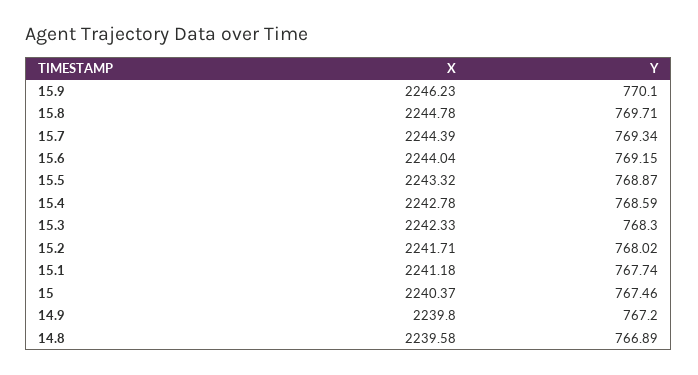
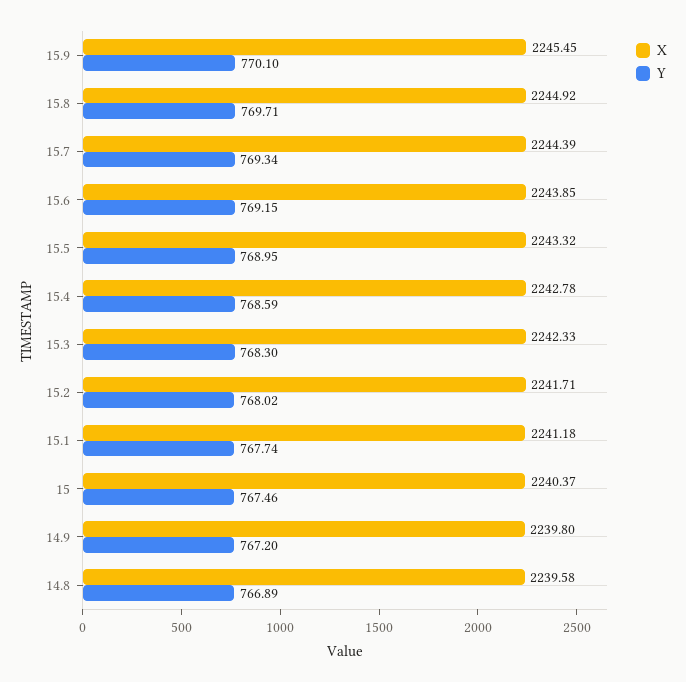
  {
    "X": {
-     "15.9": 2246.23,
+     "15.9": 2245.45,
-     "15.8": 2244.78,
+     "15.8": 2244.92,
      "15.7": 2244.39,
-     "15.6": 2244.04,
+     "15.6": 2243.85,
      "15.5": 2243.32,
      "15.4": 2242.78,
      "15.3": 2242.33,
      "15.2": 2241.71,
      "15.1": 2241.18,
      "15": 2240.37,
      "14.9": 2239.8,
      "14.8": 2239.58
    },
    "Y": {
      "15.9": 770.1,
      "15.8": 769.71,
      "15.7": 769.34,
      "15.6": 769.15,
-     "15.5": 768.87,
+     "15.5": 768.95,
      "15.4": 768.59,
      "15.3": 768.3,
      "15.2": 768.02,
      "15.1": 767.74,
      "15": 767.46,
      "14.9": 767.2,
      "14.8": 766.89
    }
  }

